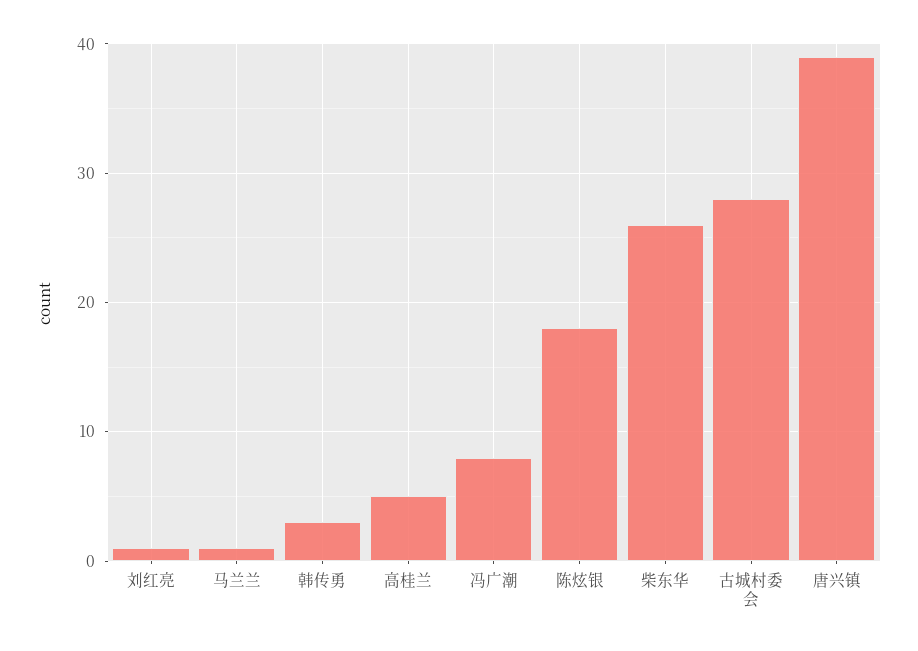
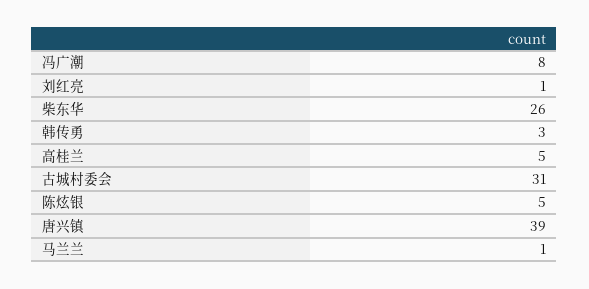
  {
    "刘红亮": 1,
    "马兰兰": 1,
    "韩传勇": 3,
    "高桂兰": 5,
    "冯广潮": 8,
-   "陈炫银": 18,
+   "陈炫银": 5,
    "柴东华": 26,
-   "古城村委会": 28,
+   "古城村委会": 31,
    "唐兴镇": 39
  }

